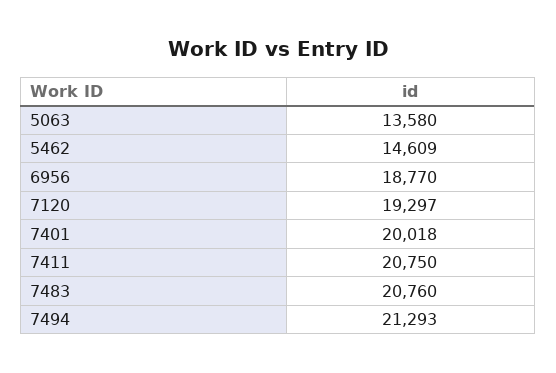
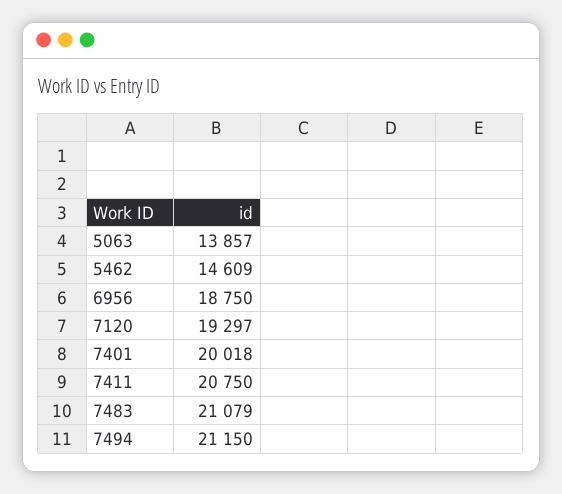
  {
-   "5063": 13580,
+   "5063": 13857,
    "5462": 14609,
-   "6956": 18770,
+   "6956": 18750,
    "7120": 19297,
    "7401": 20018,
    "7411": 20750,
-   "7483": 20760,
+   "7483": 21079,
-   "7494": 21293
+   "7494": 21150
  }

